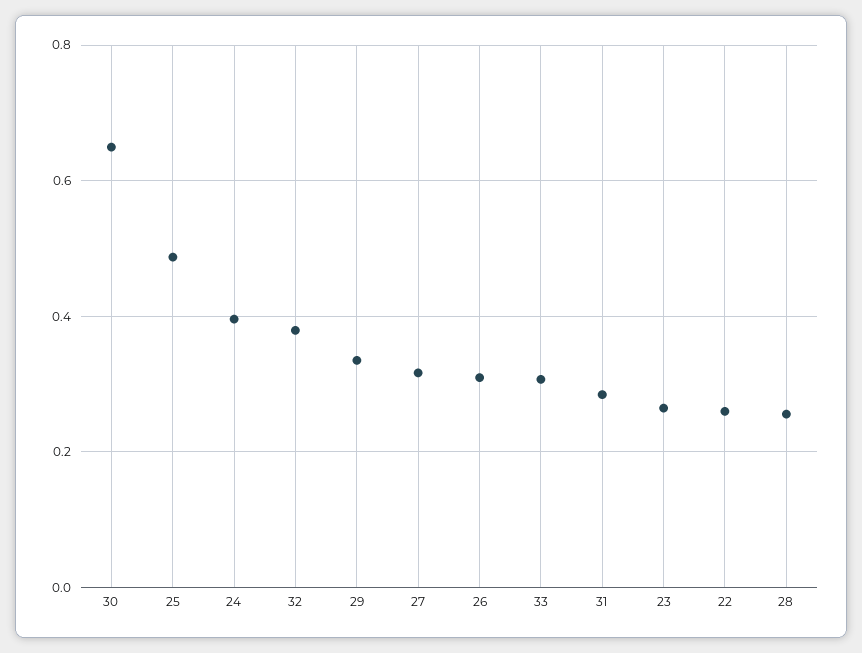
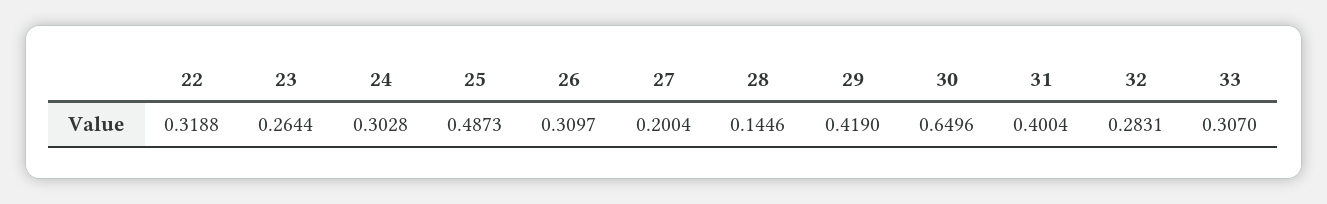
  {
    "30": 0.6496,
    "25": 0.4873,
-   "24": 0.4,
+   "24": 0.3028,
-   "32": 0.38,
+   "32": 0.2831,
-   "29": 0.34,
+   "29": 0.419,
-   "27": 0.32,
+   "27": 0.2004,
    "26": 0.3097,
    "33": 0.307,
-   "31": 0.28,
+   "31": 0.4004,
    "23": 0.2644,
-   "22": 0.26,
+   "22": 0.3188,
-   "28": 0.26
+   "28": 0.1446
  }

